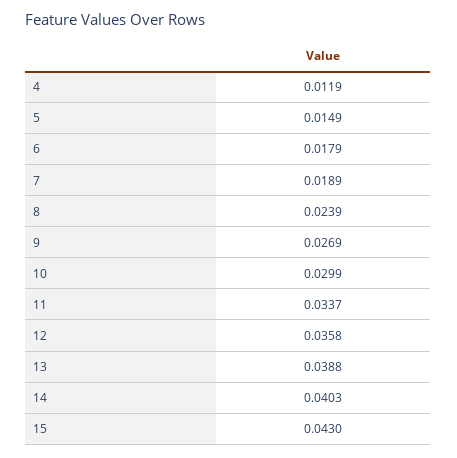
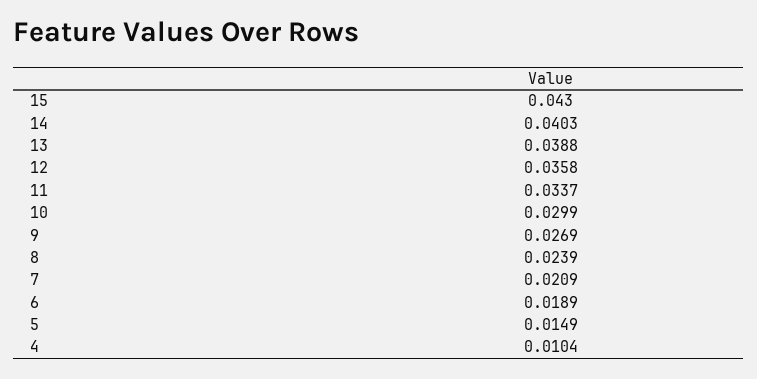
  {
-   "4": 0.0119,
+   "4": 0.0104,
    "5": 0.0149,
-   "6": 0.0179,
+   "6": 0.0189,
-   "7": 0.0189,
+   "7": 0.0209,
    "8": 0.0239,
    "9": 0.0269,
    "10": 0.0299,
    "11": 0.0337,
    "12": 0.0358,
    "13": 0.0388,
    "14": 0.0403,
    "15": 0.043
  }

